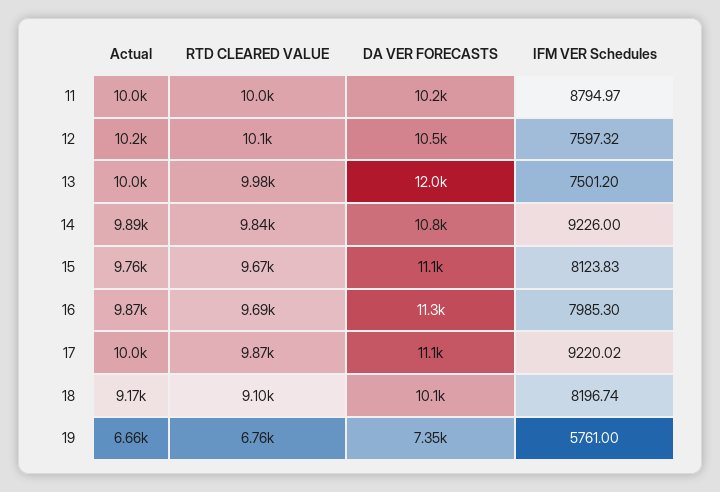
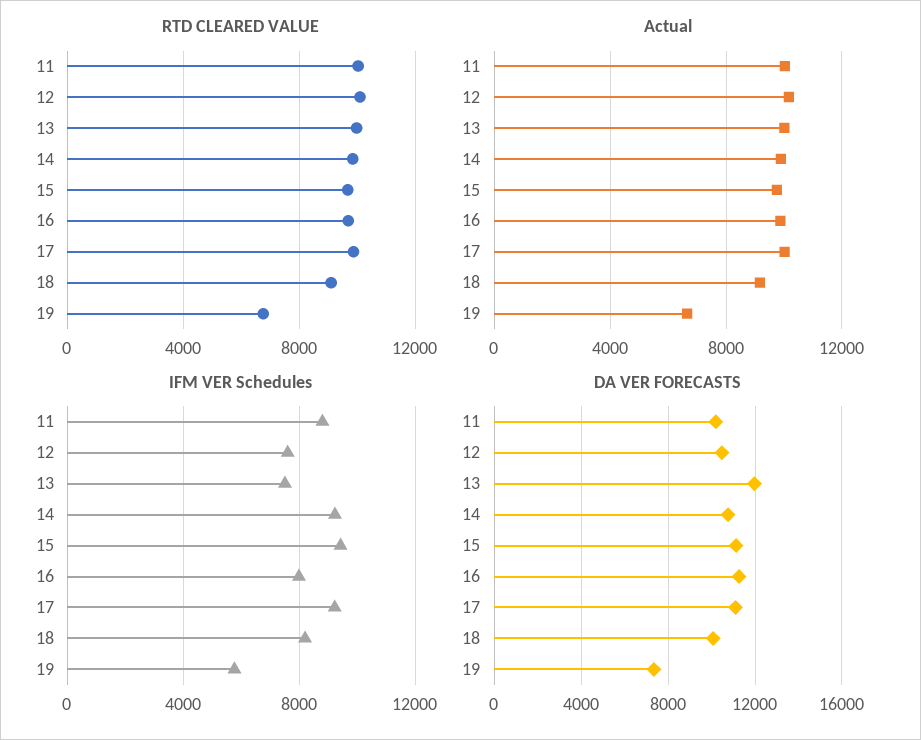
  {
    "Actual": {
      "11": 10000,
      "12": 10200,
      "13": 10000,
      "14": 9890,
      "15": 9760,
      "16": 9870,
      "17": 10000,
      "18": 9170,
      "19": 6660
    },
    "RTD CLEARED VALUE": {
      "11": 10000,
      "12": 10100,
      "13": 9980,
      "14": 9840,
      "15": 9670,
      "16": 9690,
      "17": 9870,
      "18": 9100,
      "19": 6760
    },
    "DA VER FORECASTS": {
      "11": 10200,
      "12": 10500,
      "13": 12000,
      "14": 10800,
      "15": 11100,
      "16": 11300,
      "17": 11100,
      "18": 10100,
      "19": 7350
    },
    "IFM VER Schedules": {
      "11": 8794.97,
      "12": 7597.32,
      "13": 7501.2,
      "14": 9226,
-     "15": 8123.83,
+     "15": 9500,
      "16": 7985.3,
      "17": 9220.02,
      "18": 8196.74,
      "19": 5761
    }
  }

